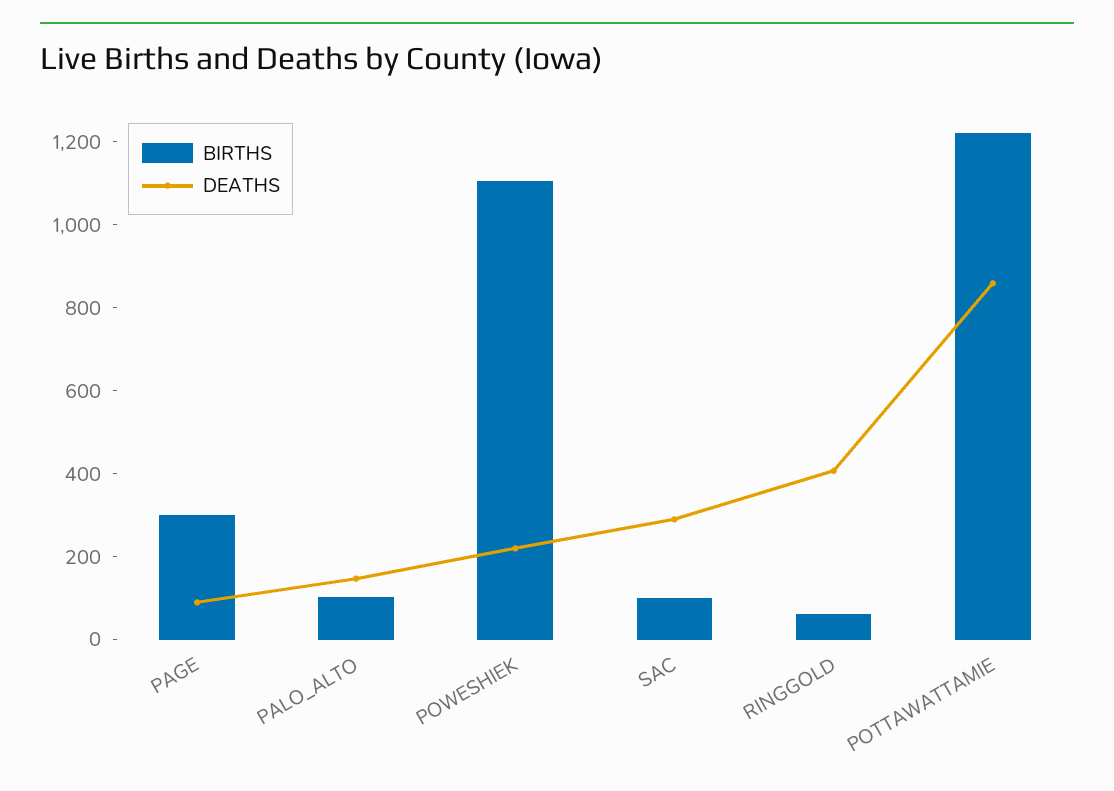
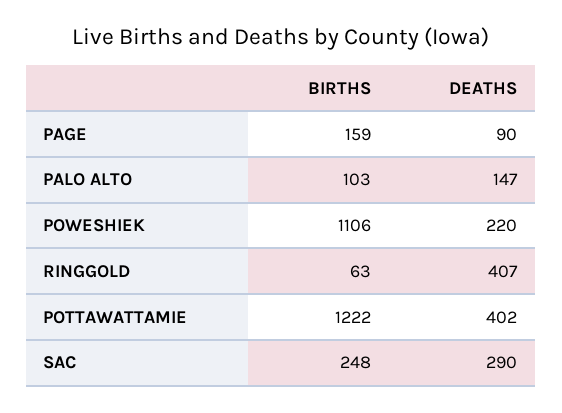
  {
    "BIRTHS": {
-     "PAGE": 300,
+     "PAGE": 159,
      "PALO_ALTO": 103,
      "POWESHIEK": 1106,
-     "SAC": 100,
+     "SAC": 248,
      "RINGGOLD": 63,
      "POTTAWATTAMIE": 1222
    },
    "DEATHS": {
      "PAGE": 90,
      "PALO_ALTO": 147,
      "POWESHIEK": 220,
      "SAC": 290,
      "RINGGOLD": 407,
-     "POTTAWATTAMIE": 850
+     "POTTAWATTAMIE": 402
    }
  }

